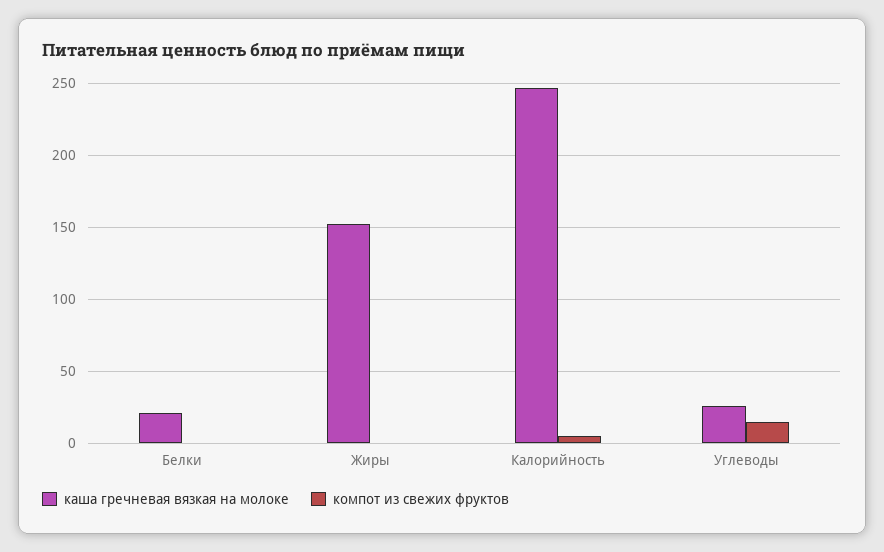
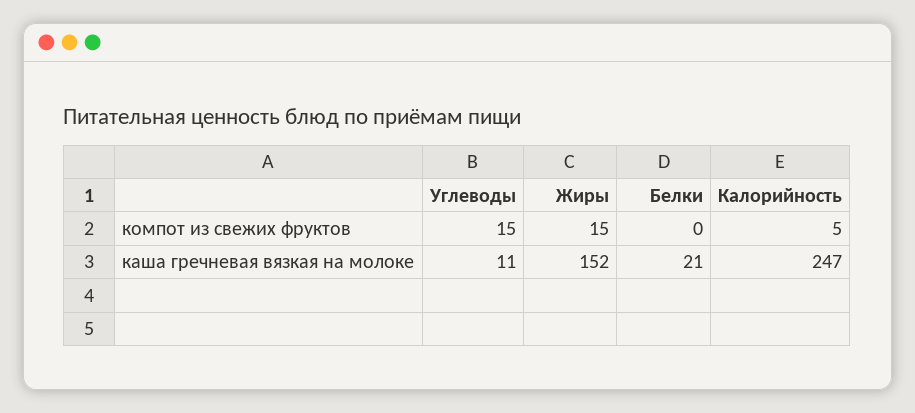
  {
    "каша гречневая вязкая на молоке": {
      "Белки": 21,
      "Жиры": 152,
      "Калорийность": 247,
-     "Углеводы": 25
+     "Углеводы": 11
    },
    "компот из свежих фруктов": {
      "Белки": 0,
-     "Жиры": 0,
+     "Жиры": 15,
      "Калорийность": 5,
      "Углеводы": 15
    }
  }

